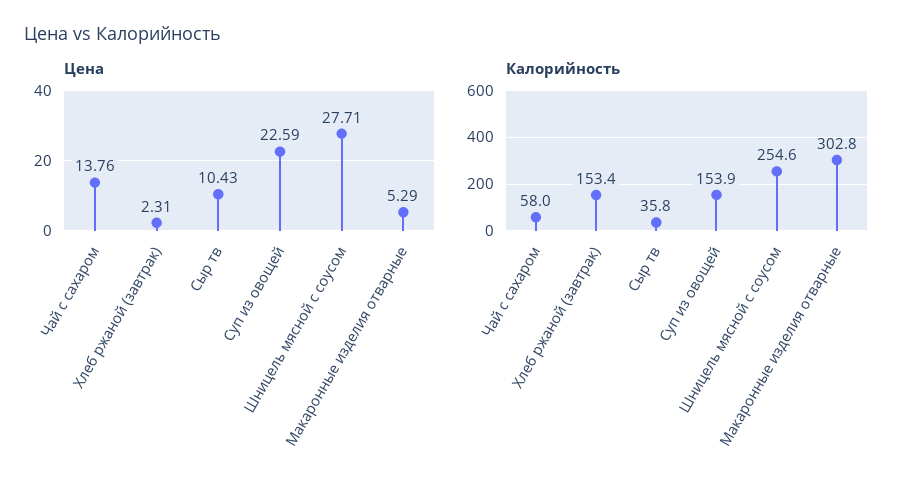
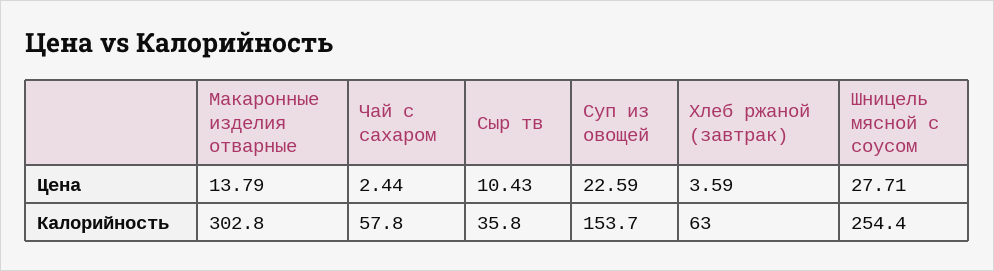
  {
    "Цена": {
-     "Чай с сахаром": 13.76,
+     "Чай с сахаром": 2.44,
-     "Хлеб ржаной (завтрак)": 2.31,
+     "Хлеб ржаной (завтрак)": 3.59,
      "Сыр тв": 10.43,
      "Суп из овощей": 22.59,
      "Шницель мясной с соусом": 27.71,
-     "Макаронные изделия отварные": 5.29
+     "Макаронные изделия отварные": 13.79
    },
    "Калорийность": {
-     "Чай с сахаром": 58,
+     "Чай с сахаром": 57.8,
-     "Хлеб ржаной (завтрак)": 153.4,
+     "Хлеб ржаной (завтрак)": 63,
      "Сыр тв": 35.8,
-     "Суп из овощей": 153.9,
+     "Суп из овощей": 153.7,
-     "Шницель мясной с соусом": 254.6,
+     "Шницель мясной с соусом": 254.4,
      "Макаронные изделия отварные": 302.8
    }
  }

